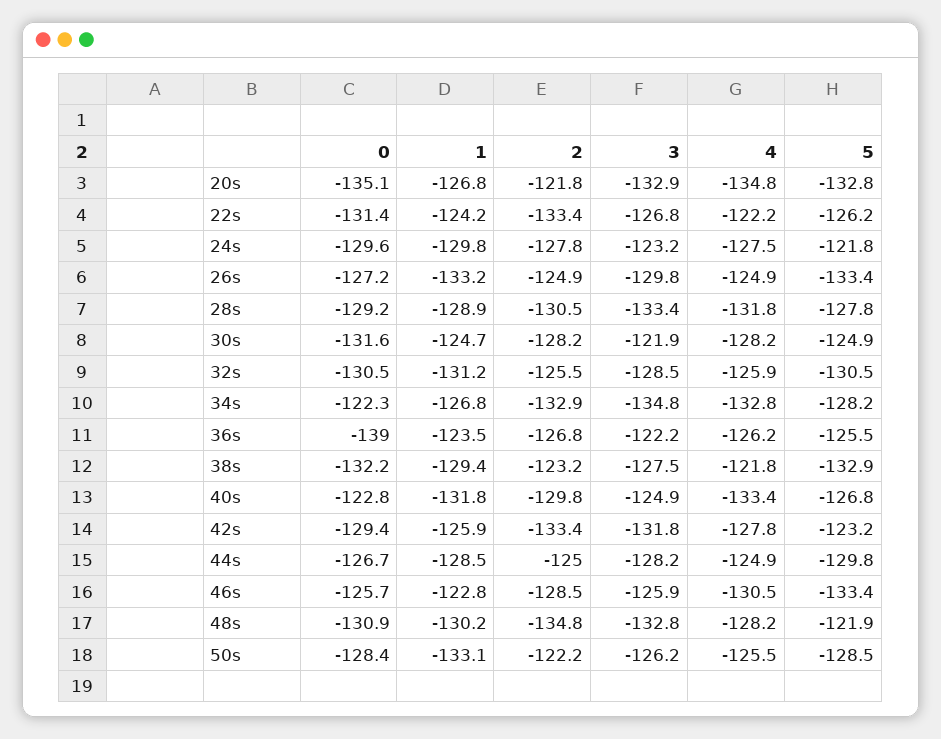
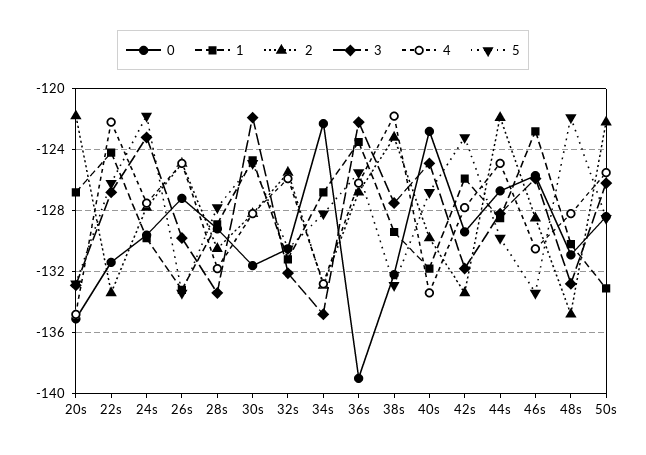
  {
    "0": {
      "20s": -135.1,
      "22s": -131.4,
      "24s": -129.6,
      "26s": -127.2,
      "28s": -129.2,
      "30s": -131.6,
      "32s": -130.5,
      "34s": -122.3,
      "36s": -139,
      "38s": -132.2,
      "40s": -122.8,
      "42s": -129.4,
      "44s": -126.7,
      "46s": -125.7,
      "48s": -130.9,
      "50s": -128.4
    },
    "1": {
      "20s": -126.8,
      "22s": -124.2,
      "24s": -129.8,
      "26s": -133.2,
      "28s": -128.9,
      "30s": -124.7,
      "32s": -131.2,
      "34s": -126.8,
      "36s": -123.5,
      "38s": -129.4,
      "40s": -131.8,
      "42s": -125.9,
      "44s": -128.5,
      "46s": -122.8,
      "48s": -130.2,
      "50s": -133.1
    },
    "2": {
      "20s": -121.8,
      "22s": -133.4,
      "24s": -127.8,
      "26s": -124.9,
      "28s": -130.5,
      "30s": -128.2,
      "32s": -125.5,
      "34s": -132.9,
      "36s": -126.8,
      "38s": -123.2,
      "40s": -129.8,
      "42s": -133.4,
-     "44s": -125,
+     "44s": -122,
      "46s": -128.5,
      "48s": -134.8,
      "50s": -122.2
    },
    "3": {
      "20s": -132.9,
      "22s": -126.8,
      "24s": -123.2,
      "26s": -129.8,
      "28s": -133.4,
      "30s": -121.9,
-     "32s": -128.5,
+     "32s": -132,
      "34s": -134.8,
      "36s": -122.2,
      "38s": -127.5,
      "40s": -124.9,
      "42s": -131.8,
      "44s": -128.2,
      "46s": -125.9,
      "48s": -132.8,
      "50s": -126.2
    },
    "4": {
      "20s": -134.8,
      "22s": -122.2,
      "24s": -127.5,
      "26s": -124.9,
      "28s": -131.8,
      "30s": -128.2,
      "32s": -125.9,
      "34s": -132.8,
      "36s": -126.2,
      "38s": -121.8,
      "40s": -133.4,
      "42s": -127.8,
      "44s": -124.9,
      "46s": -130.5,
      "48s": -128.2,
      "50s": -125.5
    },
    "5": {
      "20s": -132.8,
      "22s": -126.2,
      "24s": -121.8,
      "26s": -133.4,
      "28s": -127.8,
      "30s": -124.9,
      "32s": -130.5,
      "34s": -128.2,
      "36s": -125.5,
      "38s": -132.9,
      "40s": -126.8,
      "42s": -123.2,
      "44s": -129.8,
      "46s": -133.4,
      "48s": -121.9,
      "50s": -128.5
    }
  }

